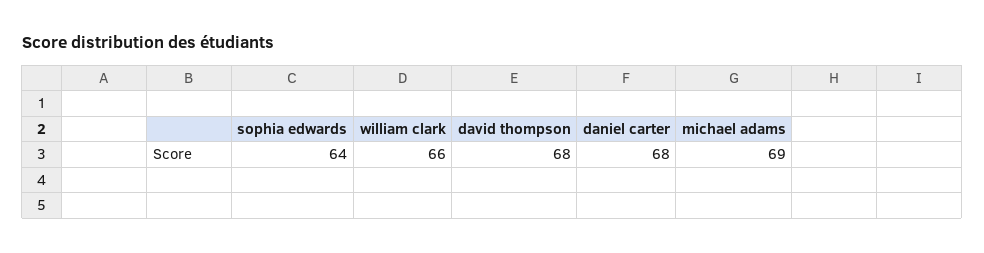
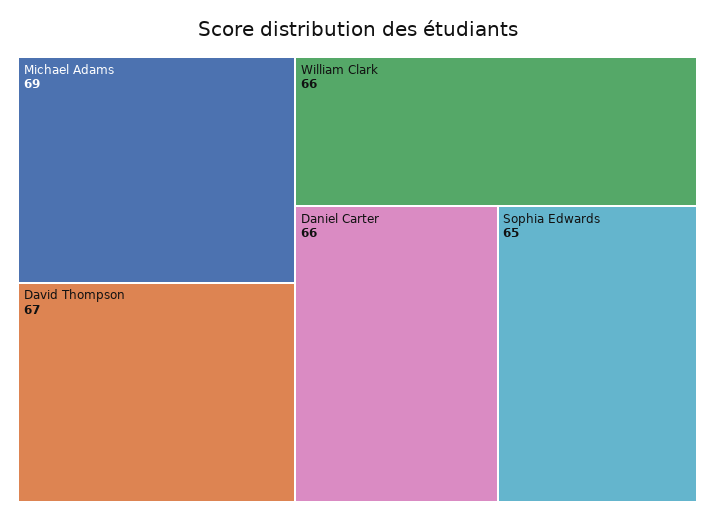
  {
-   "sophia edwards": 64,
+   "sophia edwards": 65,
    "william clark": 66,
-   "david thompson": 68,
+   "david thompson": 67,
-   "daniel carter": 68,
+   "daniel carter": 66,
    "michael adams": 69
  }

